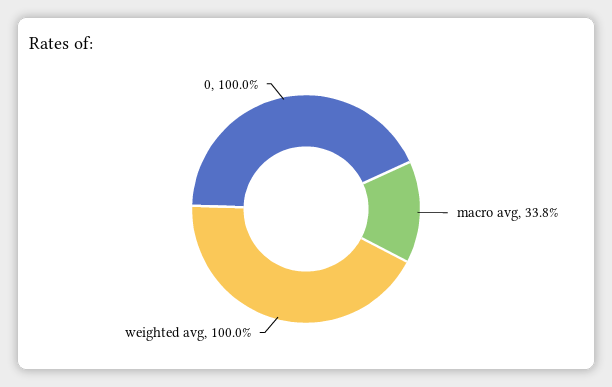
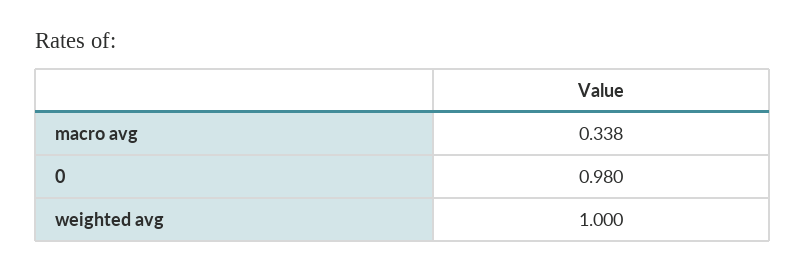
  {
    "macro avg": 0.338,
    "weighted avg": 1,
-   "0": 1
+   "0": 0.98
  }

